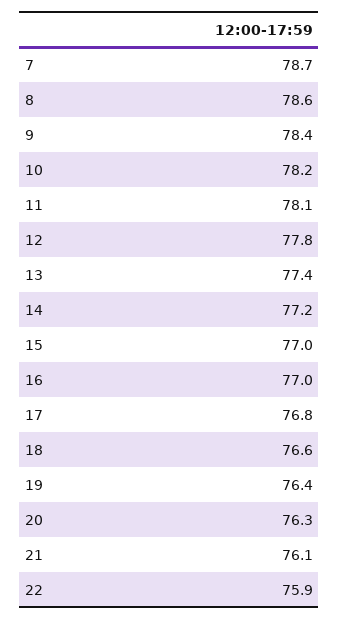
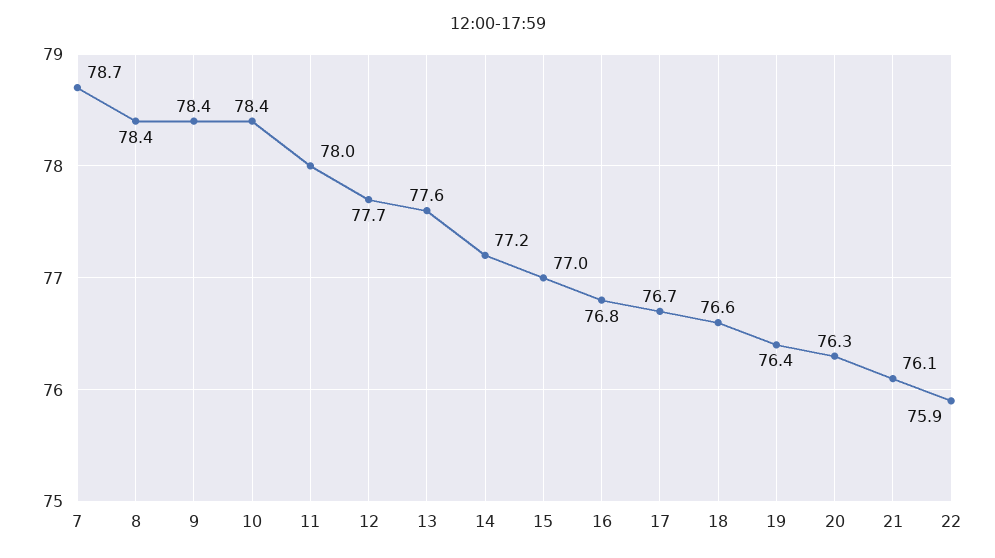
  {
    "7": 78.7,
-   "8": 78.6,
+   "8": 78.4,
    "9": 78.4,
-   "10": 78.2,
+   "10": 78.4,
-   "11": 78.1,
+   "11": 78,
-   "12": 77.8,
+   "12": 77.7,
-   "13": 77.4,
+   "13": 77.6,
    "14": 77.2,
    "15": 77,
-   "16": 77,
+   "16": 76.8,
-   "17": 76.8,
+   "17": 76.7,
    "18": 76.6,
    "19": 76.4,
    "20": 76.3,
    "21": 76.1,
    "22": 75.9
  }

